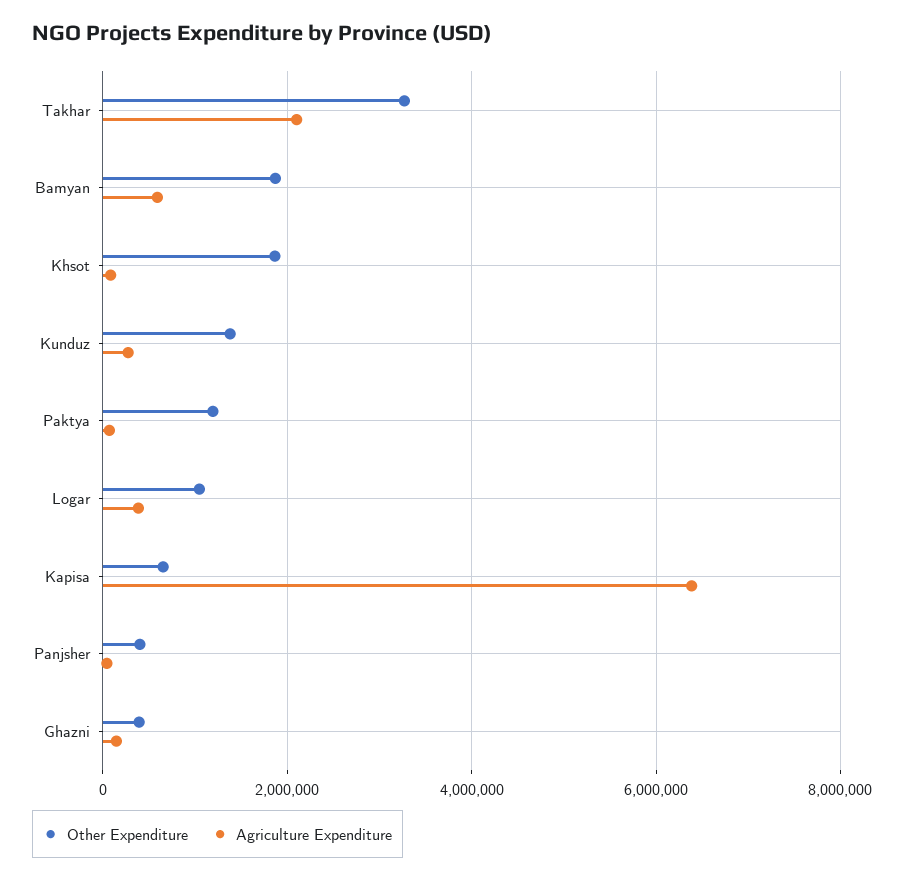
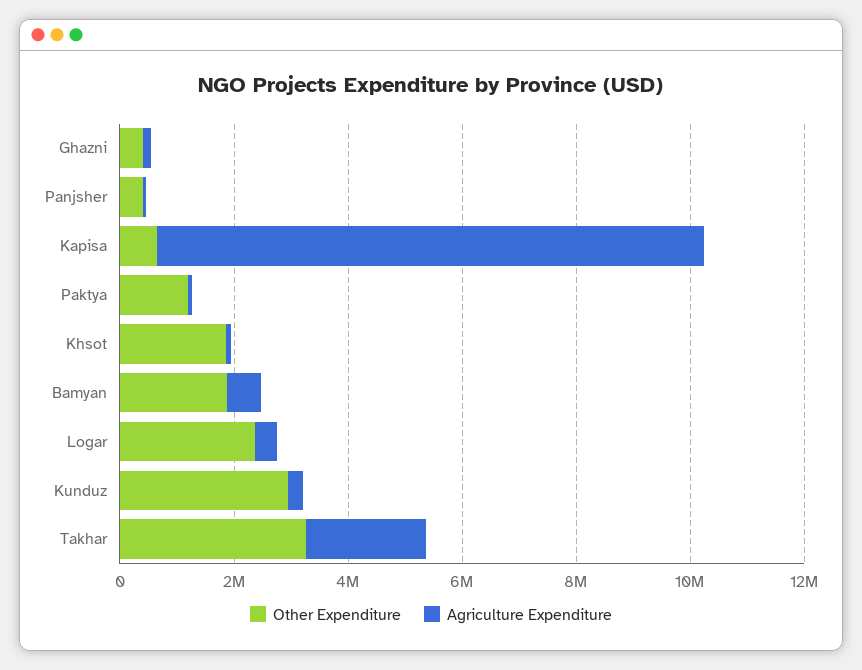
  {
    "Other Expenditure": {
      "Takhar": 3200000,
      "Bamyan": 1800000,
      "Khsot": 1800000,
-     "Kunduz": 1400000,
+     "Kunduz": 3000000,
      "Paktya": 1200000,
-     "Logar": 1000000,
+     "Logar": 2500000,
      "Kapisa": 600000,
      "Panjsher": 400000,
      "Ghazni": 400000
    },
    "Agriculture Expenditure": {
      "Takhar": 2200000,
      "Bamyan": 600000,
      "Khsot": 0,
      "Kunduz": 200000,
      "Paktya": 0,
      "Logar": 400000,
-     "Kapisa": 6400000,
+     "Kapisa": 9500000,
      "Panjsher": 0,
      "Ghazni": 200000
    }
  }

